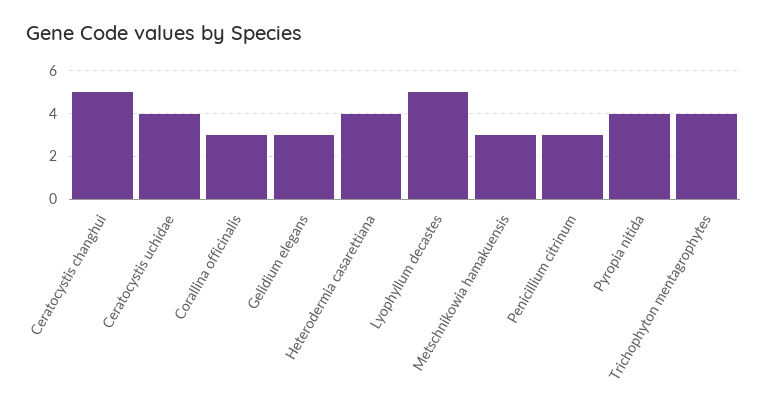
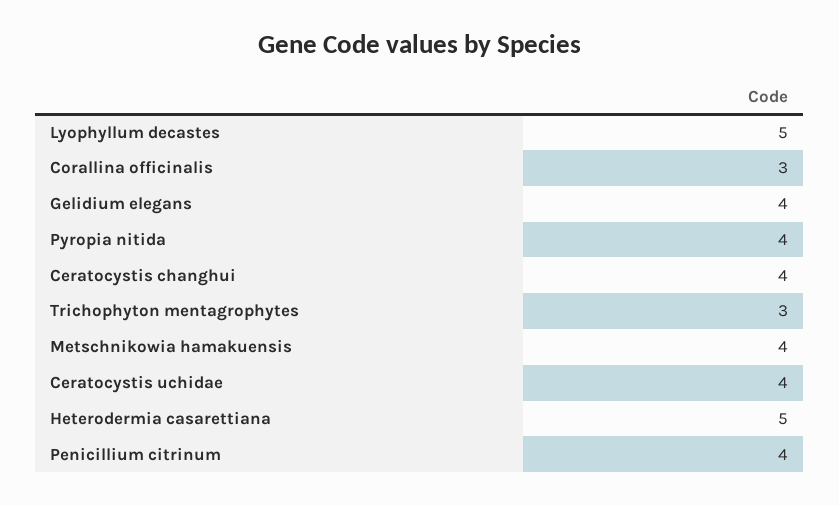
  {
-   "Ceratocystis changhui": 5,
+   "Ceratocystis changhui": 4,
    "Ceratocystis uchidae": 4,
    "Corallina officinalis": 3,
-   "Gelidium elegans": 3,
+   "Gelidium elegans": 4,
-   "Heterodermia casarettiana": 4,
+   "Heterodermia casarettiana": 5,
    "Lyophyllum decastes": 5,
-   "Metschnikowia hamakuensis": 3,
+   "Metschnikowia hamakuensis": 4,
-   "Penicillium citrinum": 3,
+   "Penicillium citrinum": 4,
    "Pyropia nitida": 4,
-   "Trichophyton mentagrophytes": 4
+   "Trichophyton mentagrophytes": 3
  }

